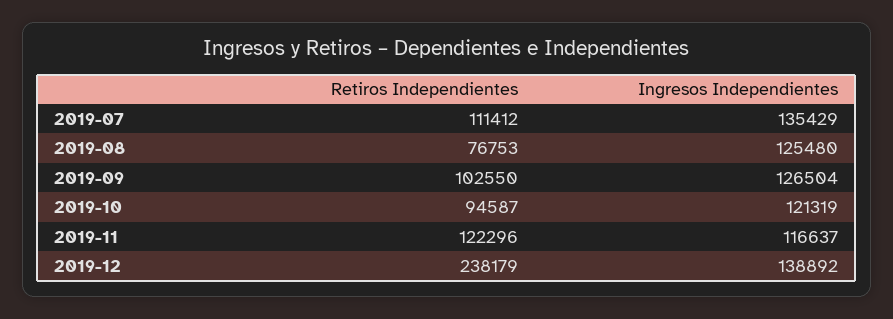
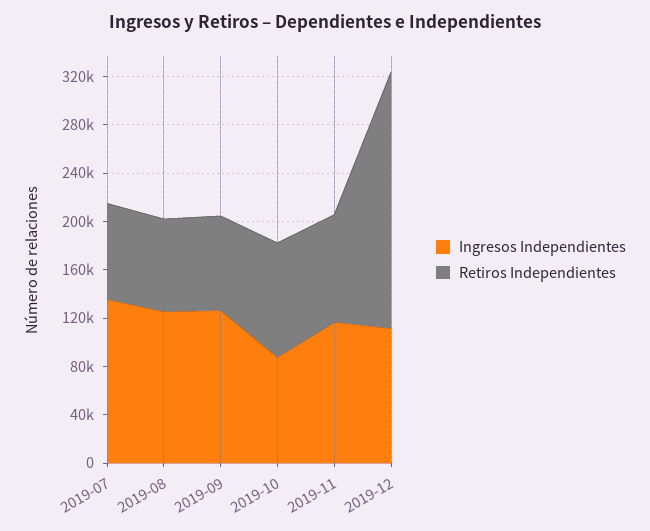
  {
    "Retiros Independientes": {
-     "2019-07": 111412,
+     "2019-07": 80000,
      "2019-08": 76753,
-     "2019-09": 102550,
+     "2019-09": 80000,
      "2019-10": 94587,
-     "2019-11": 122296,
+     "2019-11": 90000,
-     "2019-12": 238179
+     "2019-12": 210000
    },
    "Ingresos Independientes": {
      "2019-07": 135429,
      "2019-08": 125480,
      "2019-09": 126504,
-     "2019-10": 121319,
+     "2019-10": 90000,
      "2019-11": 116637,
-     "2019-12": 138892
+     "2019-12": 110000
    }
  }

